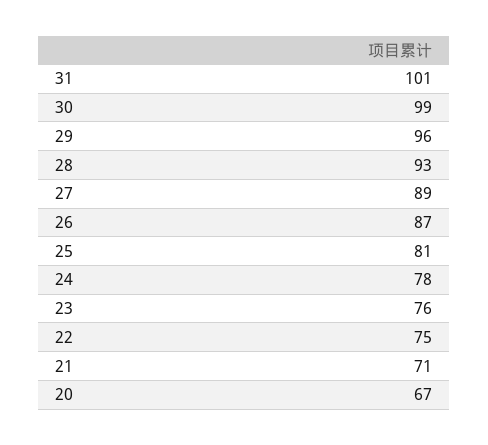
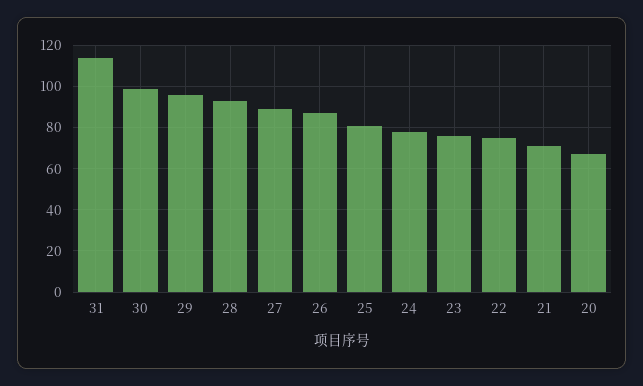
  {
-   "31": 101,
+   "31": 115,
    "30": 99,
    "29": 96,
    "28": 93,
    "27": 89,
    "26": 87,
    "25": 81,
    "24": 78,
    "23": 76,
    "22": 75,
    "21": 71,
    "20": 67
  }

